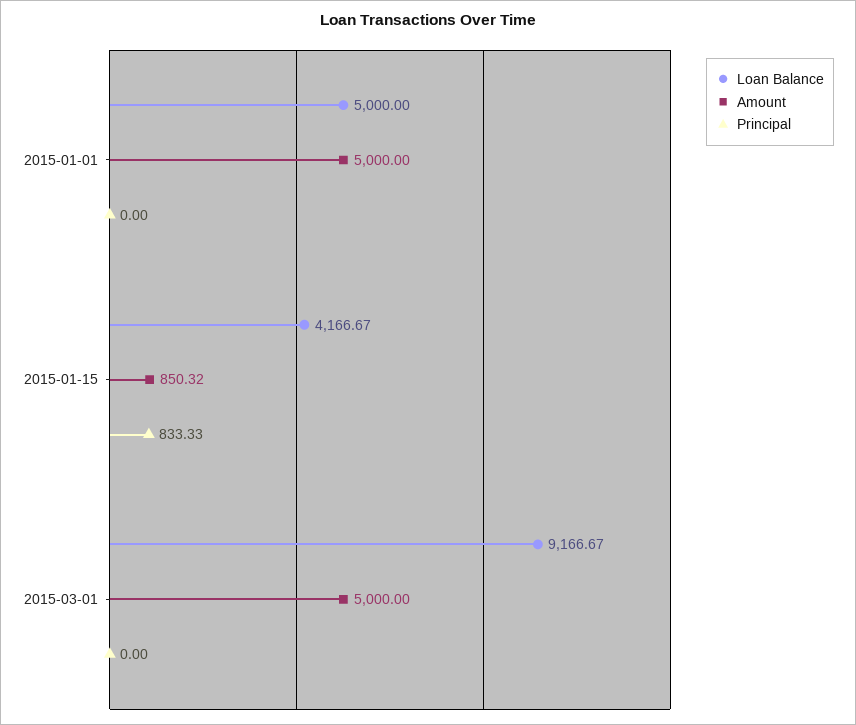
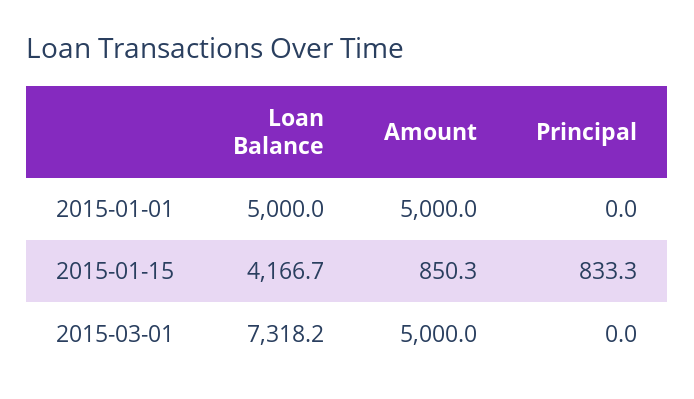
  {
    "Loan Balance": {
      "2015-01-01": 5000,
      "2015-01-15": 4166.67,
-     "2015-03-01": 9166.67
+     "2015-03-01": 7318.2
    },
    "Amount": {
      "2015-01-01": 5000,
      "2015-01-15": 850.32,
      "2015-03-01": 5000
    },
    "Principal": {
      "2015-01-01": 0,
      "2015-01-15": 833.33,
      "2015-03-01": 0
    }
  }

